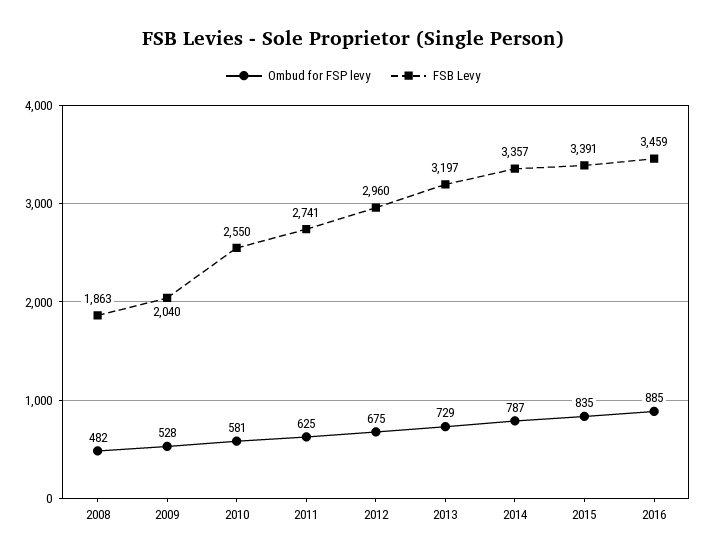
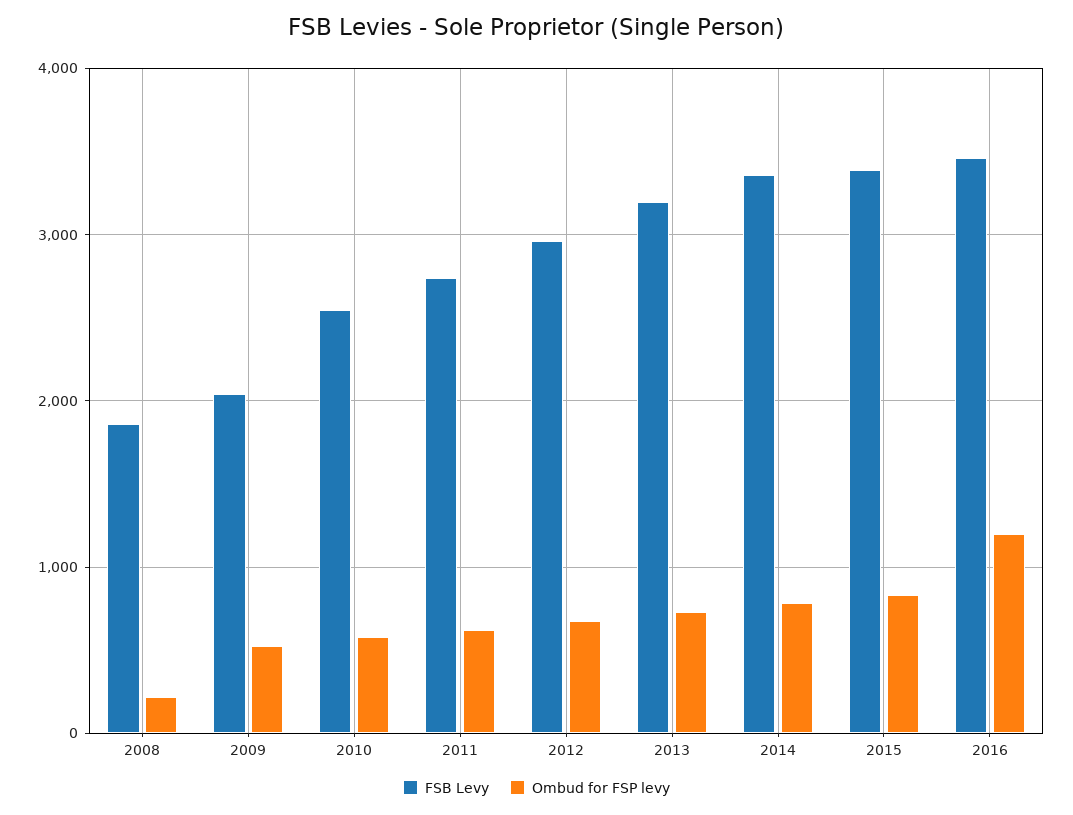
  {
    "Ombud for FSP levy": {
-     "2008": 482,
+     "2008": 200,
      "2009": 528,
      "2010": 581,
      "2011": 625,
      "2012": 675,
      "2013": 729,
      "2014": 787,
      "2015": 835,
-     "2016": 885
+     "2016": 1200
    },
    "FSB Levy": {
      "2008": 1863,
      "2009": 2040,
      "2010": 2550,
      "2011": 2741,
      "2012": 2960,
      "2013": 3197,
      "2014": 3357,
      "2015": 3391,
      "2016": 3459
    }
  }

